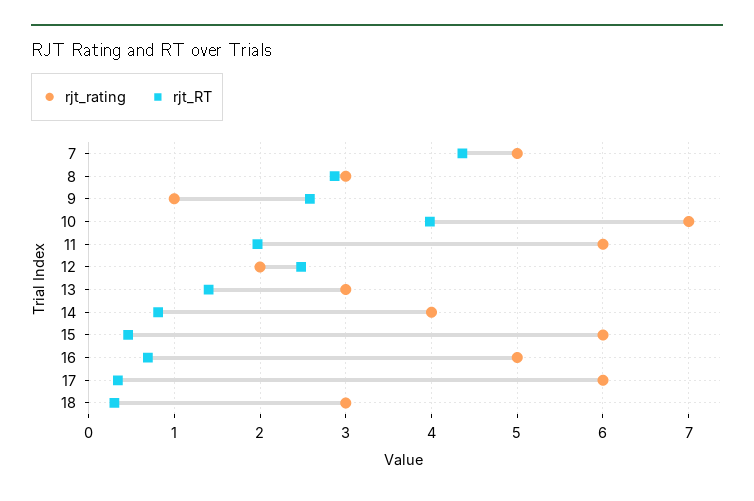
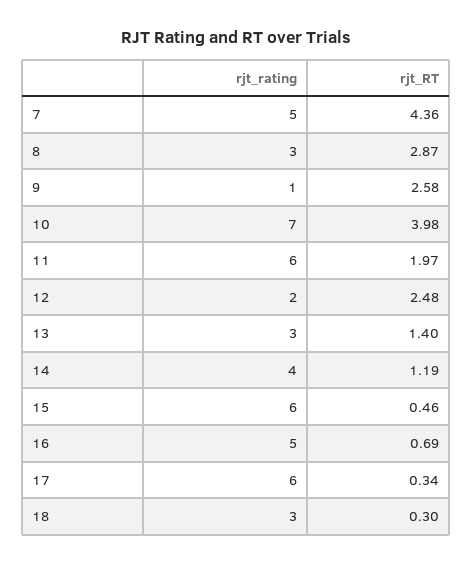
  {
    "rjt_rating": {
      "7": 5,
      "8": 3,
      "9": 1,
      "10": 7,
      "11": 6,
      "12": 2,
      "13": 3,
      "14": 4,
      "15": 6,
      "16": 5,
      "17": 6,
      "18": 3
    },
    "rjt_RT": {
      "7": 4.36,
      "8": 2.87,
      "9": 2.58,
      "10": 3.98,
      "11": 1.97,
      "12": 2.48,
      "13": 1.4,
-     "14": 0.8,
+     "14": 1.19,
      "15": 0.46,
      "16": 0.69,
      "17": 0.34,
      "18": 0.3
    }
  }

